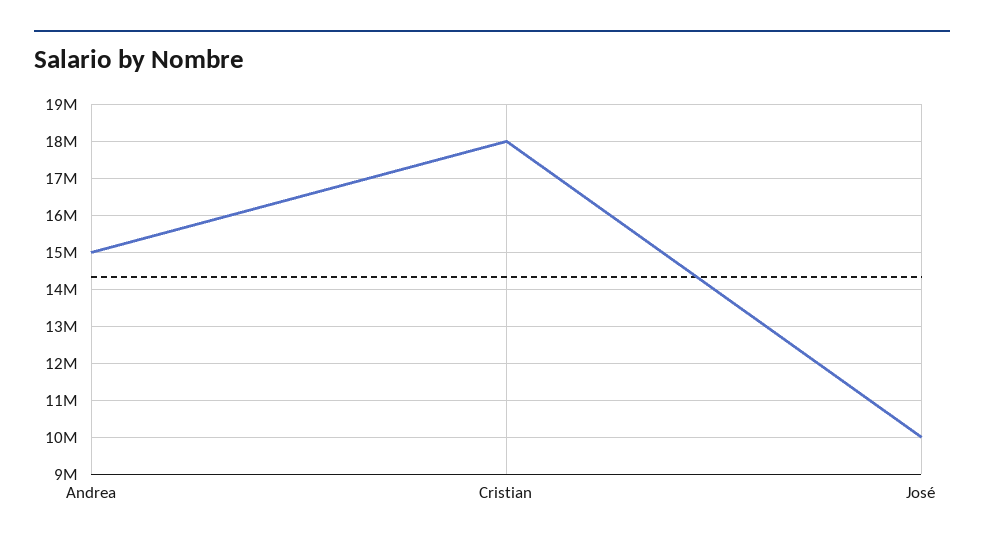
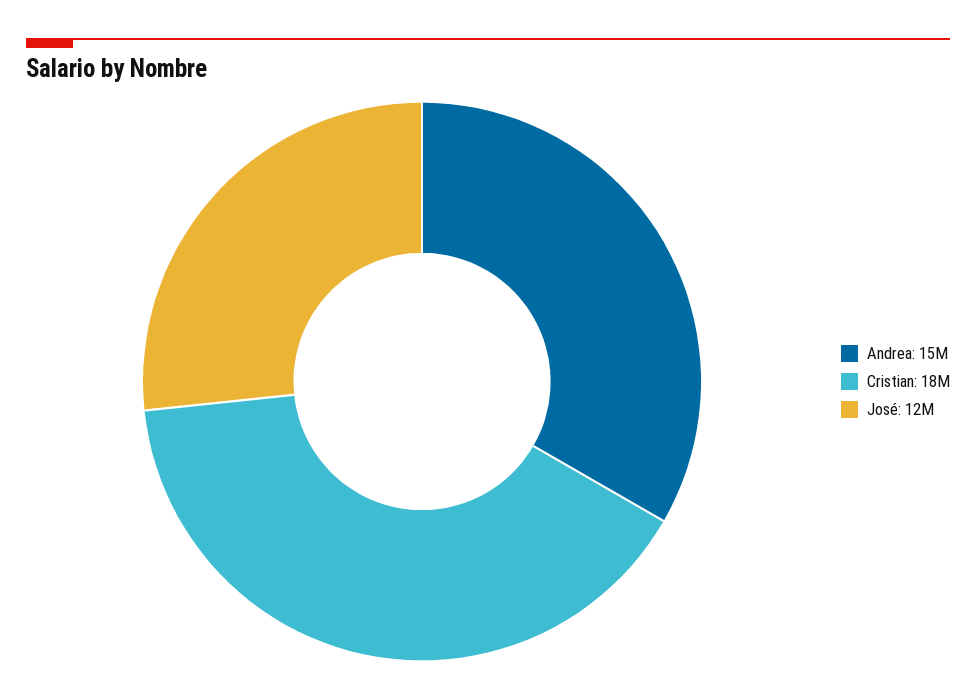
  {
    "Andrea": 15000000,
    "Cristian": 18000000,
-   "José": 10000000
+   "José": 12000000
  }

